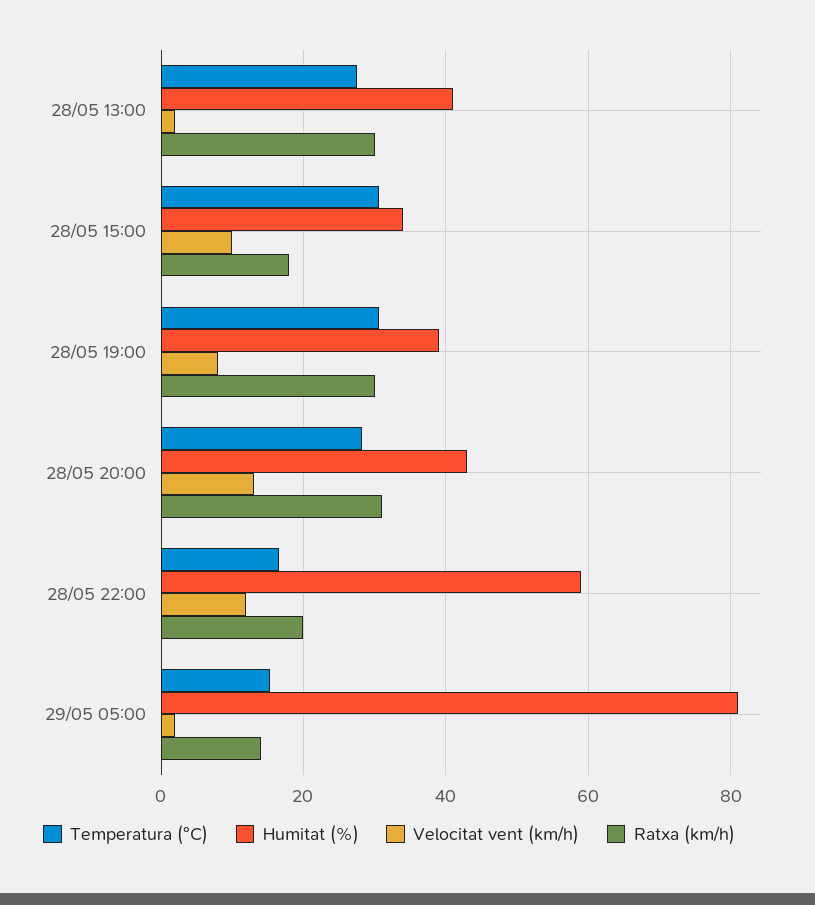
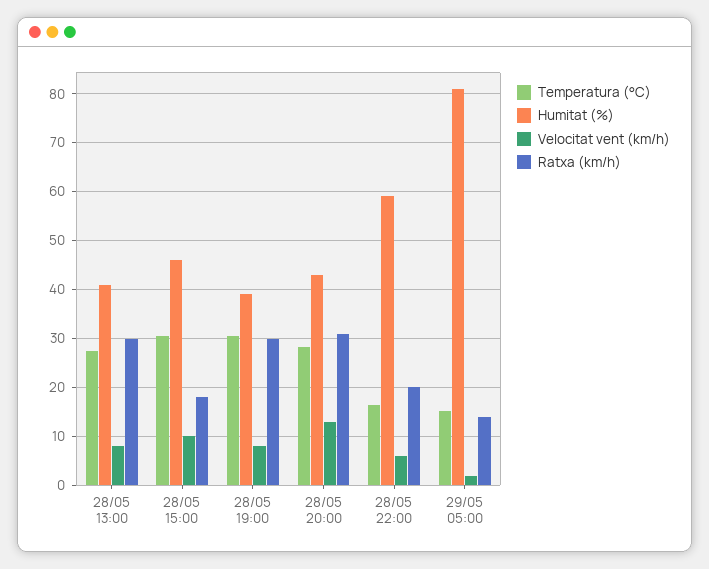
  {
    "Temperatura (°C)": {
      "28/05 13:00": 28,
      "28/05 15:00": 30,
      "28/05 19:00": 30,
      "28/05 20:00": 28,
      "28/05 22:00": 16,
      "29/05 05:00": 16
    },
    "Humitat (%)": {
      "28/05 13:00": 42,
-     "28/05 15:00": 34,
+     "28/05 15:00": 46,
      "28/05 19:00": 40,
      "28/05 20:00": 44,
      "28/05 22:00": 60,
      "29/05 05:00": 82
    },
    "Velocitat vent (km/h)": {
-     "28/05 13:00": 2,
+     "28/05 13:00": 8,
      "28/05 15:00": 10,
      "28/05 19:00": 8,
      "28/05 20:00": 14,
-     "28/05 22:00": 12,
+     "28/05 22:00": 6,
      "29/05 05:00": 2
    },
    "Ratxa (km/h)": {
      "28/05 13:00": 30,
      "28/05 15:00": 18,
      "28/05 19:00": 30,
      "28/05 20:00": 32,
      "28/05 22:00": 20,
      "29/05 05:00": 14
    }
  }

